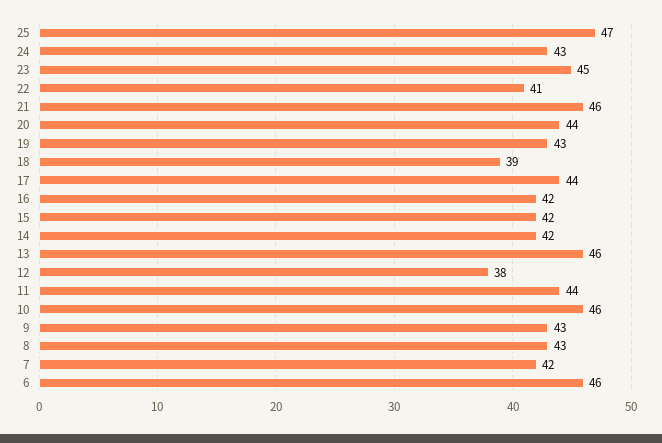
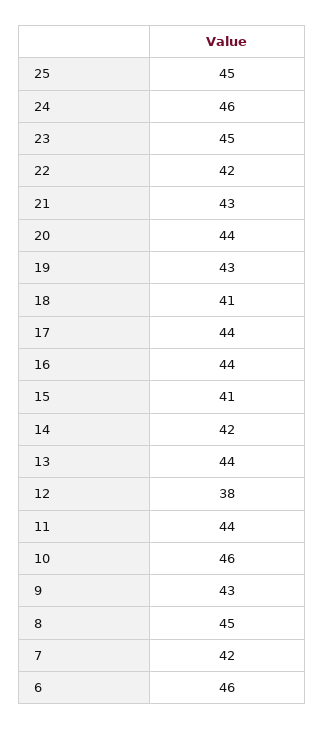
  {
-   "25": 47,
+   "25": 45,
-   "24": 43,
+   "24": 46,
    "23": 45,
-   "22": 41,
+   "22": 42,
-   "21": 46,
+   "21": 43,
    "20": 44,
    "19": 43,
-   "18": 39,
+   "18": 41,
    "17": 44,
-   "16": 42,
+   "16": 44,
-   "15": 42,
+   "15": 41,
    "14": 42,
-   "13": 46,
+   "13": 44,
    "12": 38,
    "11": 44,
    "10": 46,
    "9": 43,
-   "8": 43,
+   "8": 45,
    "7": 42,
    "6": 46
  }

